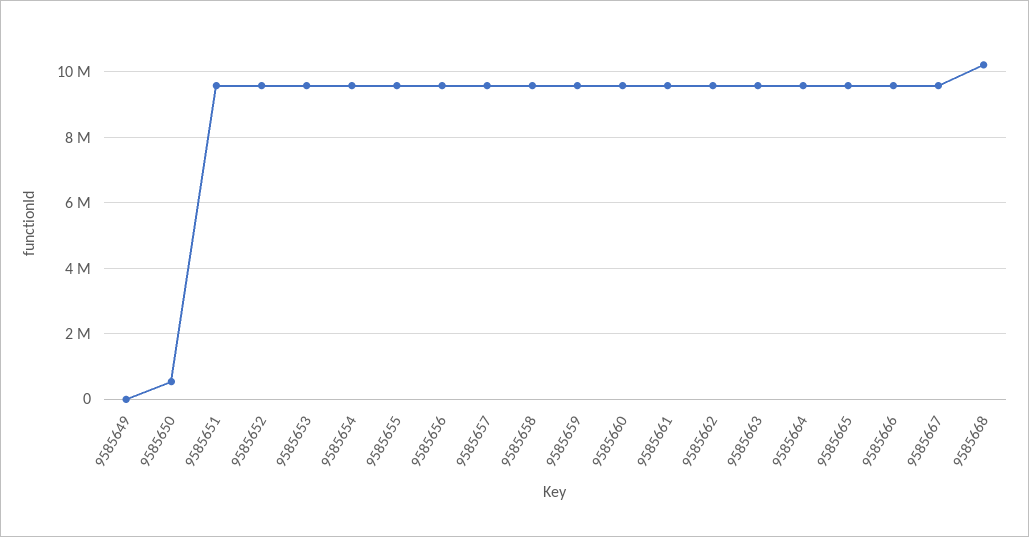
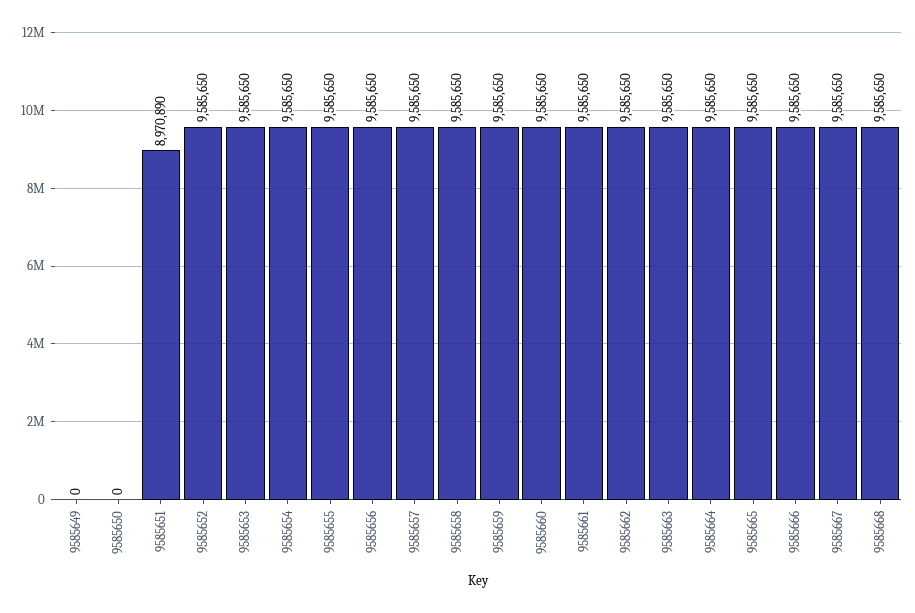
  {
    "9585649": 0,
-   "9585650": 600000,
+   "9585650": 0,
-   "9585651": 9600000,
+   "9585651": 8970890,
    "9585652": 9585650,
    "9585653": 9585650,
    "9585654": 9585650,
    "9585655": 9585650,
    "9585656": 9585650,
    "9585657": 9585650,
    "9585658": 9585650,
    "9585659": 9585650,
    "9585660": 9585650,
    "9585661": 9585650,
    "9585662": 9585650,
    "9585663": 9585650,
    "9585664": 9585650,
    "9585665": 9585650,
    "9585666": 9585650,
    "9585667": 9585650,
-   "9585668": 10200000
+   "9585668": 9585650
  }

